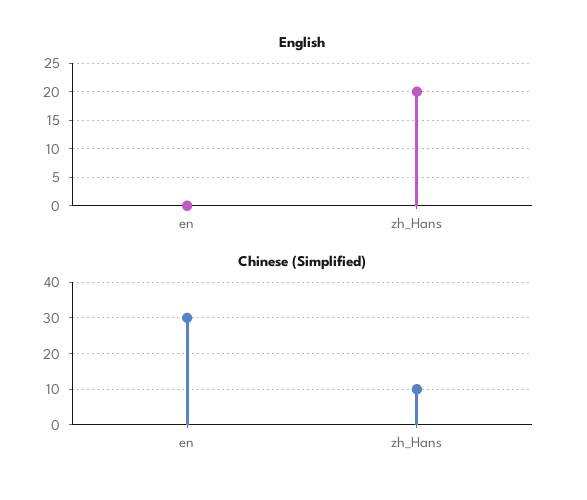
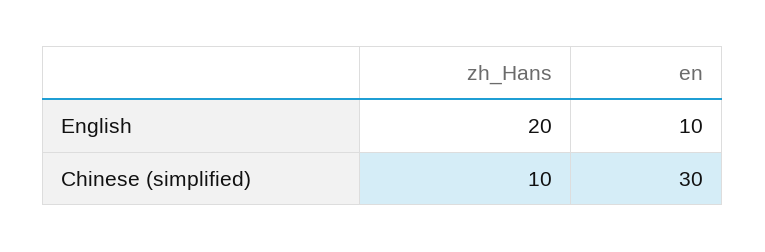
  {
    "English": {
-     "en": 0,
+     "en": 10,
      "zh_Hans": 20
    },
    "Chinese (Simplified)": {
      "en": 30,
      "zh_Hans": 10
    }
  }

